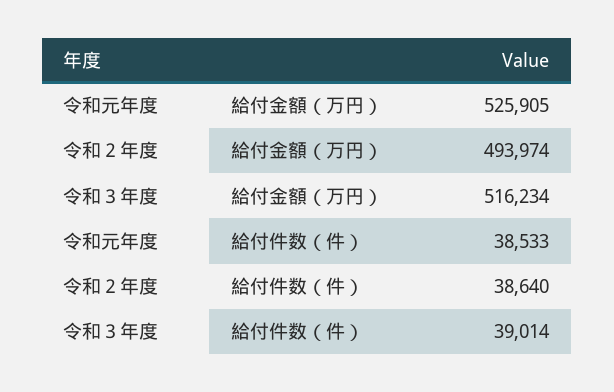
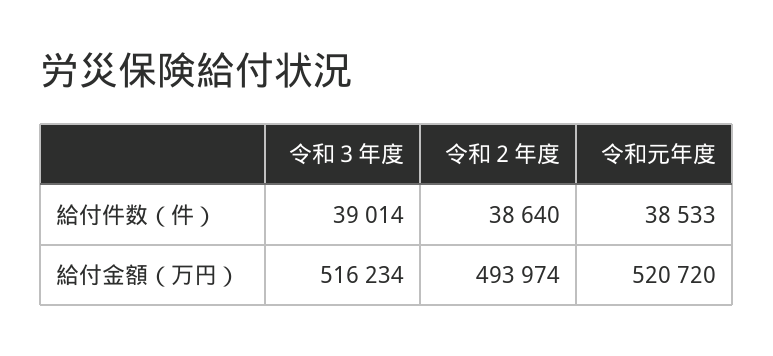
  {
    "令和元年度": {
-     "給付金額（万円）": 525905,
+     "給付金額（万円）": 520720,
      "給付件数（件）": 38533
    },
    "令和２年度": {
      "給付金額（万円）": 493974,
      "給付件数（件）": 38640
    },
    "令和３年度": {
      "給付金額（万円）": 516234,
      "給付件数（件）": 39014
    }
  }

